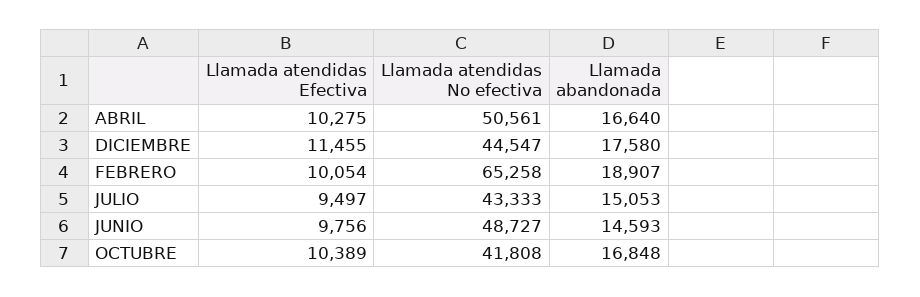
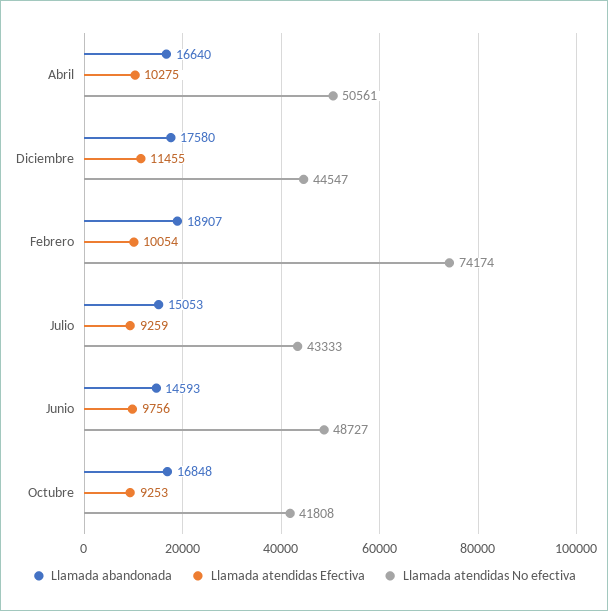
  {
    "Llamada atendidas Efectiva": {
      "ABRIL": 10275,
      "DICIEMBRE": 11455,
      "FEBRERO": 10054,
-     "JULIO": 9497,
+     "JULIO": 9259,
      "JUNIO": 9756,
-     "OCTUBRE": 10389
+     "OCTUBRE": 9253
    },
    "Llamada atendidas No efectiva": {
      "ABRIL": 50561,
      "DICIEMBRE": 44547,
-     "FEBRERO": 65258,
+     "FEBRERO": 74174,
      "JULIO": 43333,
      "JUNIO": 48727,
      "OCTUBRE": 41808
    },
    "Llamada abandonada": {
      "ABRIL": 16640,
      "DICIEMBRE": 17580,
      "FEBRERO": 18907,
      "JULIO": 15053,
      "JUNIO": 14593,
      "OCTUBRE": 16848
    }
  }

